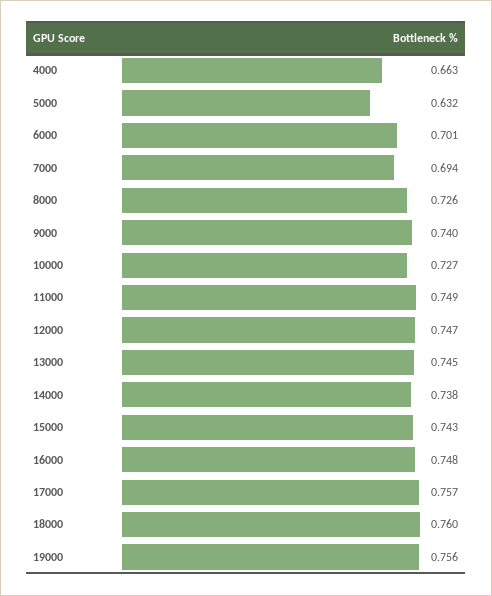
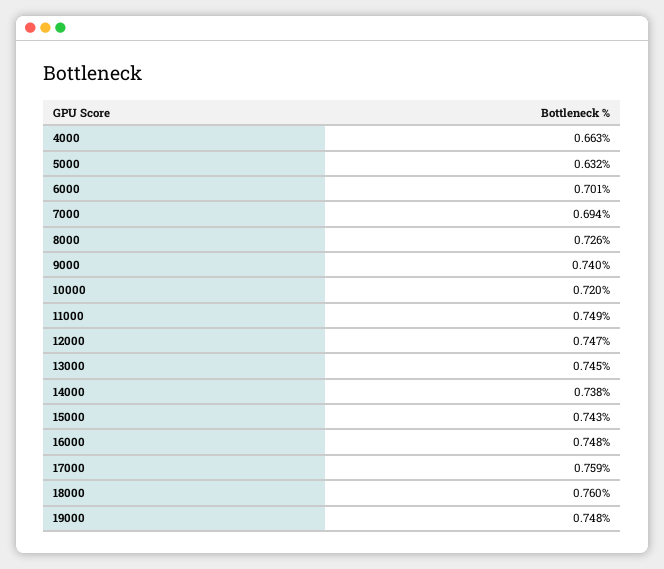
  {
    "4000": 0.663,
    "5000": 0.632,
    "6000": 0.701,
    "7000": 0.694,
    "8000": 0.726,
    "9000": 0.74,
-   "10000": 0.727,
+   "10000": 0.72,
    "11000": 0.749,
    "12000": 0.747,
    "13000": 0.745,
    "14000": 0.738,
    "15000": 0.743,
    "16000": 0.748,
-   "17000": 0.757,
+   "17000": 0.759,
    "18000": 0.76,
-   "19000": 0.756
+   "19000": 0.748
  }

